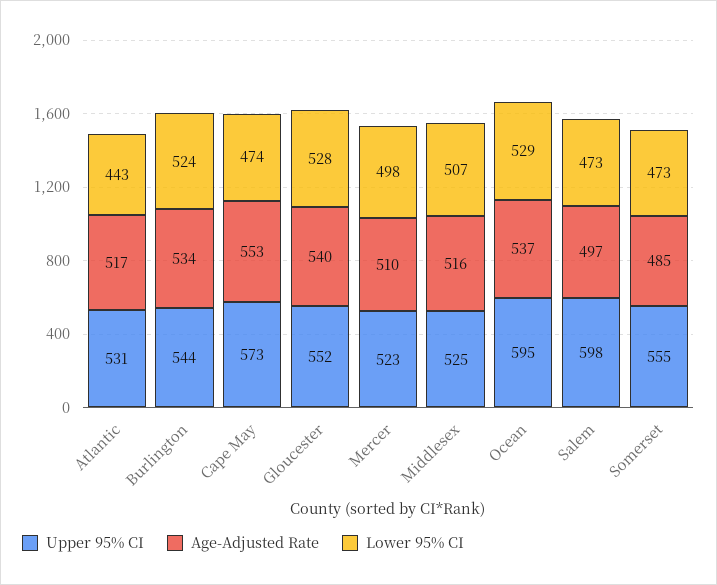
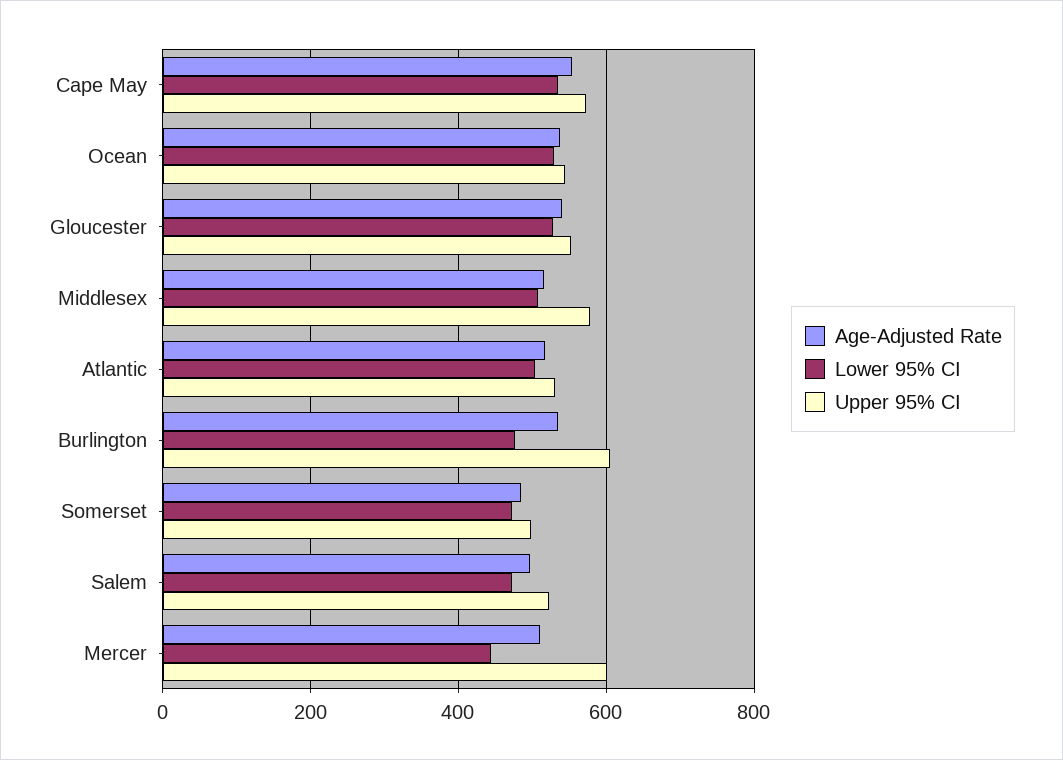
  {
    "Upper 95% CI": {
      "Atlantic": 531,
-     "Burlington": 544,
+     "Burlington": 600,
      "Cape May": 573,
      "Gloucester": 552,
-     "Mercer": 523,
+     "Mercer": 600,
-     "Middlesex": 525,
+     "Middlesex": 580,
-     "Ocean": 595,
+     "Ocean": 540,
-     "Salem": 598,
+     "Salem": 520,
-     "Somerset": 555
+     "Somerset": 500
    },
    "Age-Adjusted Rate": {
      "Atlantic": 517,
      "Burlington": 534,
      "Cape May": 553,
      "Gloucester": 540,
      "Mercer": 510,
      "Middlesex": 516,
      "Ocean": 537,
      "Salem": 497,
      "Somerset": 485
    },
    "Lower 95% CI": {
-     "Atlantic": 443,
+     "Atlantic": 500,
-     "Burlington": 524,
+     "Burlington": 480,
-     "Cape May": 474,
+     "Cape May": 540,
      "Gloucester": 528,
-     "Mercer": 498,
+     "Mercer": 440,
      "Middlesex": 507,
      "Ocean": 529,
      "Salem": 473,
      "Somerset": 473
    }
  }

